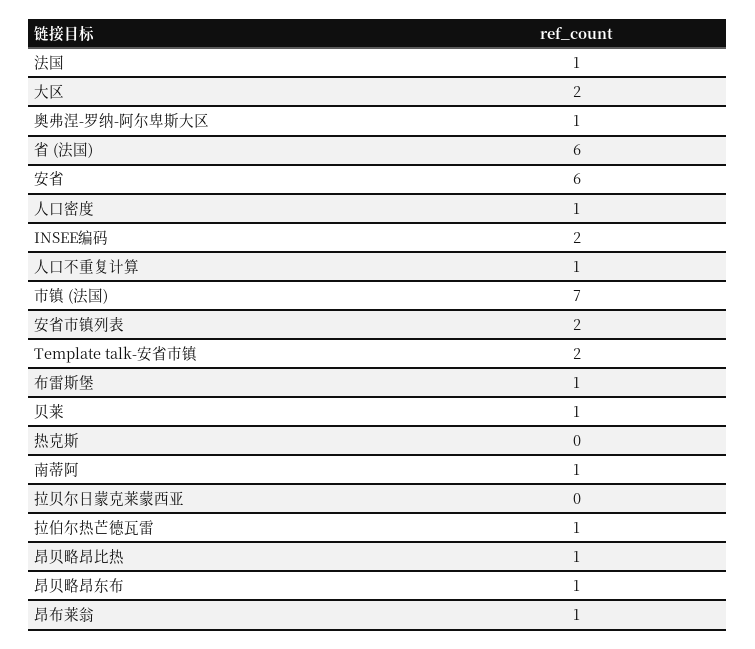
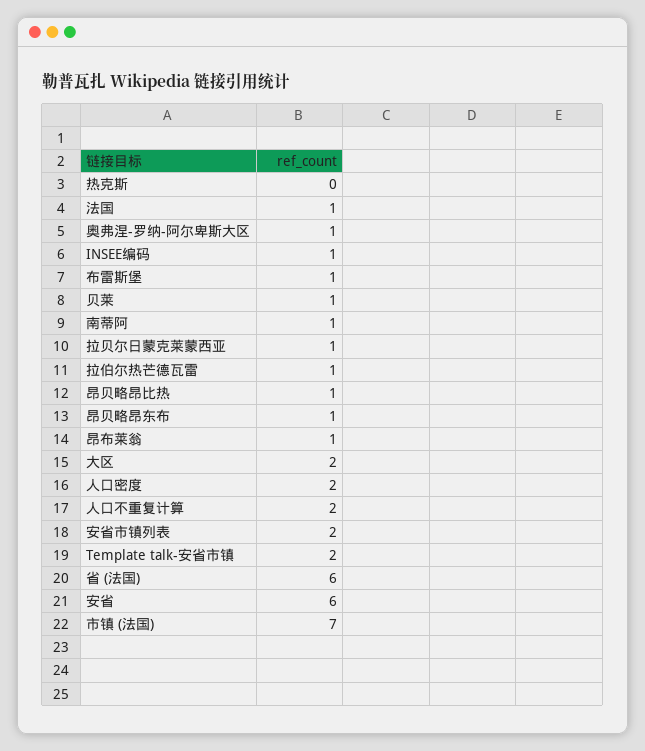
  {
    "法国": 1,
    "大区": 2,
    "奥弗涅-罗纳-阿尔卑斯大区": 1,
    "省 (法国)": 6,
    "安省": 6,
-   "人口密度": 1,
+   "人口密度": 2,
-   "INSEE编码": 2,
+   "INSEE编码": 1,
-   "人口不重复计算": 1,
+   "人口不重复计算": 2,
    "市镇 (法国)": 7,
    "安省市镇列表": 2,
    "Template talk-安省市镇": 2,
    "布雷斯堡": 1,
    "贝莱": 1,
    "热克斯": 0,
    "南蒂阿": 1,
-   "拉贝尔日蒙克莱蒙西亚": 0,
+   "拉贝尔日蒙克莱蒙西亚": 1,
    "拉伯尔热芒德瓦雷": 1,
    "昂贝略昂比热": 1,
    "昂贝略昂东布": 1,
    "昂布莱翁": 1
  }

